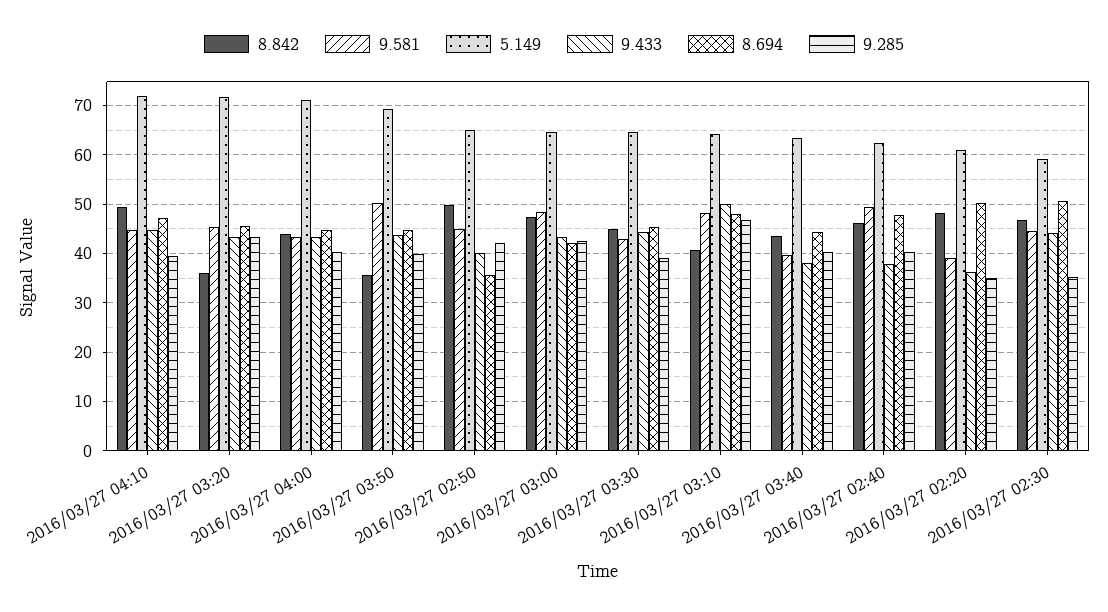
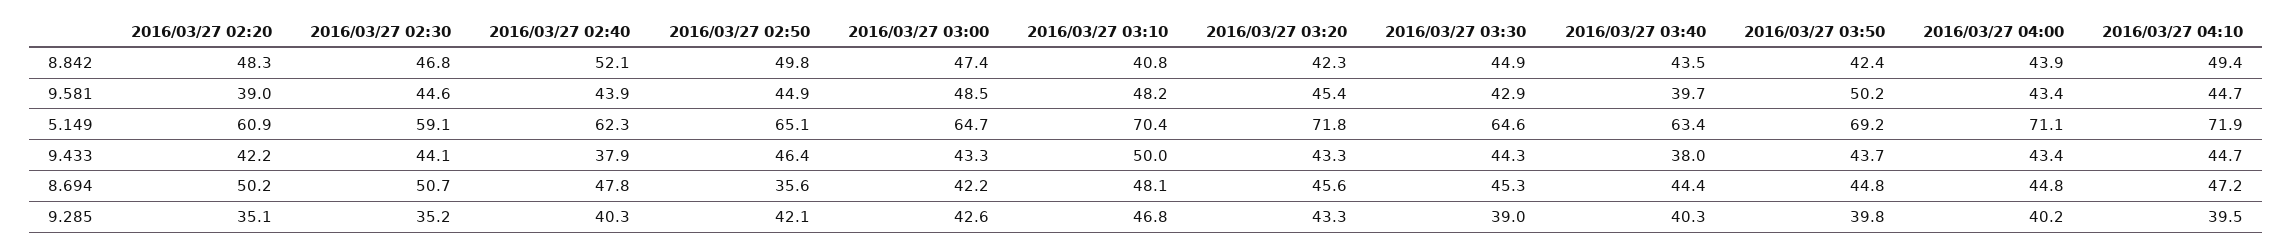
  {
    "8.842": {
      "2016/03/27 04:10": 49.4,
-     "2016/03/27 03:20": 36,
+     "2016/03/27 03:20": 42.3,
      "2016/03/27 04:00": 43.9,
-     "2016/03/27 03:50": 36,
+     "2016/03/27 03:50": 42.4,
      "2016/03/27 02:50": 49.8,
      "2016/03/27 03:00": 47.4,
      "2016/03/27 03:30": 44.9,
      "2016/03/27 03:10": 40.8,
      "2016/03/27 03:40": 43.5,
-     "2016/03/27 02:40": 46,
+     "2016/03/27 02:40": 52.1,
      "2016/03/27 02:20": 48.3,
      "2016/03/27 02:30": 46.8
    },
    "9.581": {
      "2016/03/27 04:10": 44.7,
      "2016/03/27 03:20": 45.4,
      "2016/03/27 04:00": 43.4,
      "2016/03/27 03:50": 50.2,
      "2016/03/27 02:50": 44.9,
      "2016/03/27 03:00": 48.5,
      "2016/03/27 03:30": 42.9,
      "2016/03/27 03:10": 48.2,
      "2016/03/27 03:40": 39.7,
-     "2016/03/27 02:40": 50,
+     "2016/03/27 02:40": 43.9,
      "2016/03/27 02:20": 39,
      "2016/03/27 02:30": 44.6
    },
    "5.149": {
      "2016/03/27 04:10": 71.9,
      "2016/03/27 03:20": 71.8,
      "2016/03/27 04:00": 71.1,
      "2016/03/27 03:50": 69.2,
      "2016/03/27 02:50": 65.1,
      "2016/03/27 03:00": 64.7,
      "2016/03/27 03:30": 64.6,
-     "2016/03/27 03:10": 64,
+     "2016/03/27 03:10": 70.4,
      "2016/03/27 03:40": 63.4,
      "2016/03/27 02:40": 62.3,
      "2016/03/27 02:20": 60.9,
      "2016/03/27 02:30": 59.1
    },
    "9.433": {
      "2016/03/27 04:10": 44.7,
      "2016/03/27 03:20": 43.3,
      "2016/03/27 04:00": 43.4,
      "2016/03/27 03:50": 43.7,
-     "2016/03/27 02:50": 40,
+     "2016/03/27 02:50": 46.4,
      "2016/03/27 03:00": 43.3,
      "2016/03/27 03:30": 44.3,
      "2016/03/27 03:10": 50,
      "2016/03/27 03:40": 38,
      "2016/03/27 02:40": 37.9,
-     "2016/03/27 02:20": 36,
+     "2016/03/27 02:20": 42.2,
      "2016/03/27 02:30": 44.1
    },
    "8.694": {
      "2016/03/27 04:10": 47.2,
      "2016/03/27 03:20": 45.6,
      "2016/03/27 04:00": 44.8,
      "2016/03/27 03:50": 44.8,
      "2016/03/27 02:50": 35.6,
      "2016/03/27 03:00": 42.2,
      "2016/03/27 03:30": 45.3,
      "2016/03/27 03:10": 48.1,
      "2016/03/27 03:40": 44.4,
      "2016/03/27 02:40": 47.8,
      "2016/03/27 02:20": 50.2,
      "2016/03/27 02:30": 50.7
    },
    "9.285": {
      "2016/03/27 04:10": 39.5,
      "2016/03/27 03:20": 43.3,
      "2016/03/27 04:00": 40.2,
      "2016/03/27 03:50": 39.8,
      "2016/03/27 02:50": 42.1,
      "2016/03/27 03:00": 42.6,
      "2016/03/27 03:30": 39,
      "2016/03/27 03:10": 46.8,
      "2016/03/27 03:40": 40.3,
      "2016/03/27 02:40": 40.3,
      "2016/03/27 02:20": 35.1,
      "2016/03/27 02:30": 35.2
    }
  }

